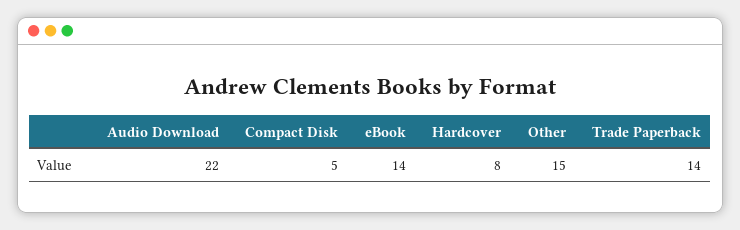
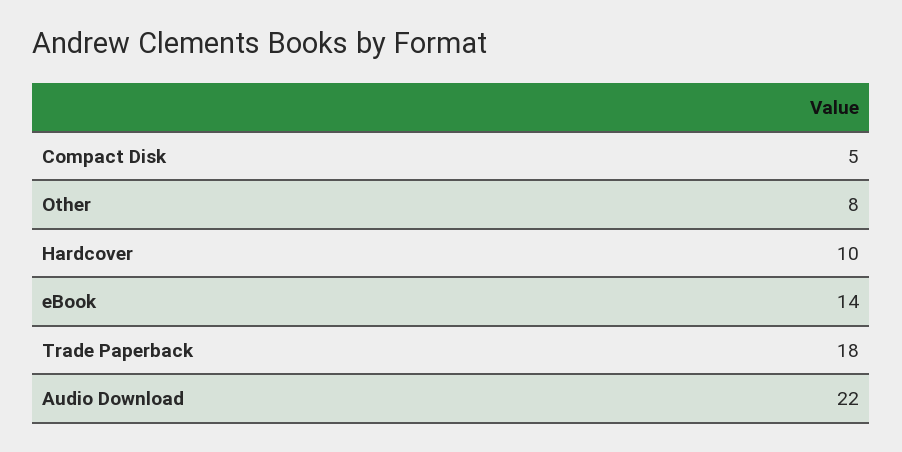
  {
    "Audio Download": 22,
    "Compact Disk": 5,
    "eBook": 14,
-   "Hardcover": 8,
+   "Hardcover": 10,
-   "Other": 15,
+   "Other": 8,
-   "Trade Paperback": 14
+   "Trade Paperback": 18
  }

